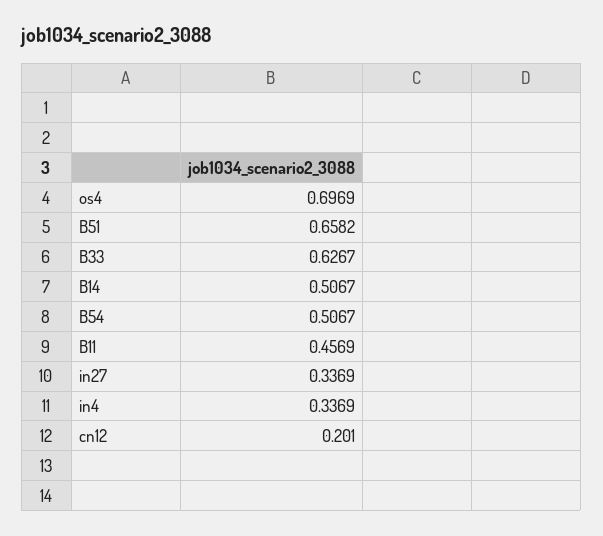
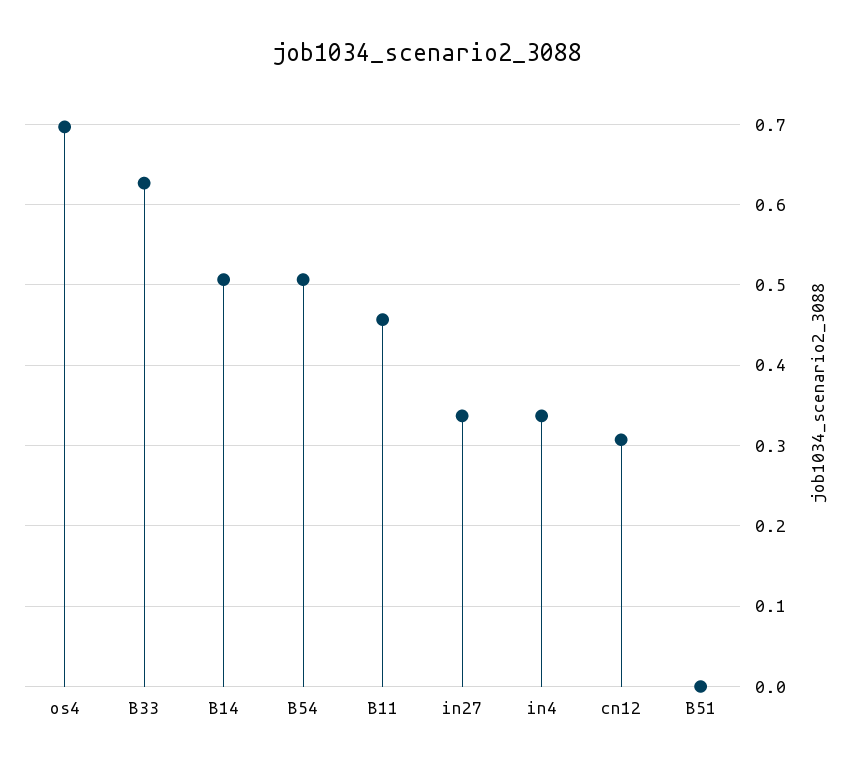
  {
    "os4": 0.6969,
-   "B51": 0.6582,
+   "B51": 0,
    "B33": 0.6267,
    "B14": 0.5067,
    "B54": 0.5067,
    "B11": 0.4569,
    "in27": 0.3369,
    "in4": 0.3369,
-   "cn12": 0.201
+   "cn12": 0.31
  }

